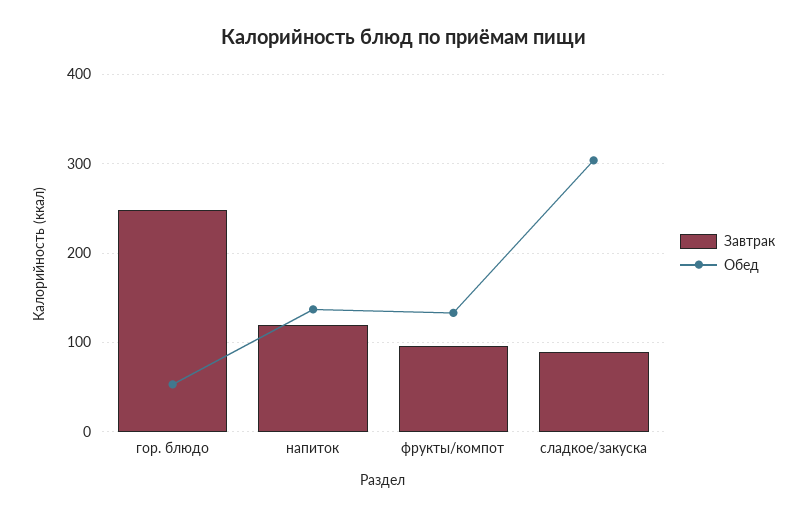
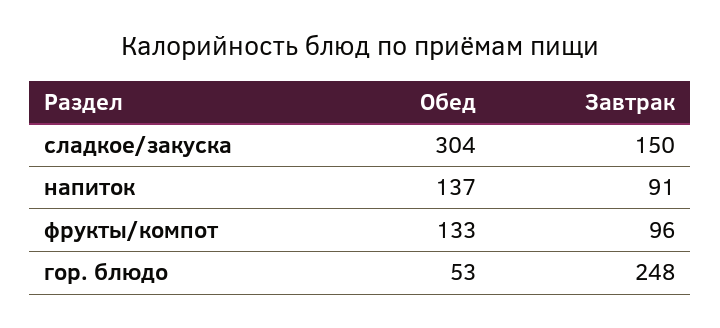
  {
    "Завтрак": {
      "гор. блюдо": 248,
-     "напиток": 120,
+     "напиток": 91,
      "фрукты/компот": 96,
-     "сладкое/закуска": 90
+     "сладкое/закуска": 150
    },
    "Обед": {
      "гор. блюдо": 53,
      "напиток": 137,
      "фрукты/компот": 133,
      "сладкое/закуска": 304
    }
  }

